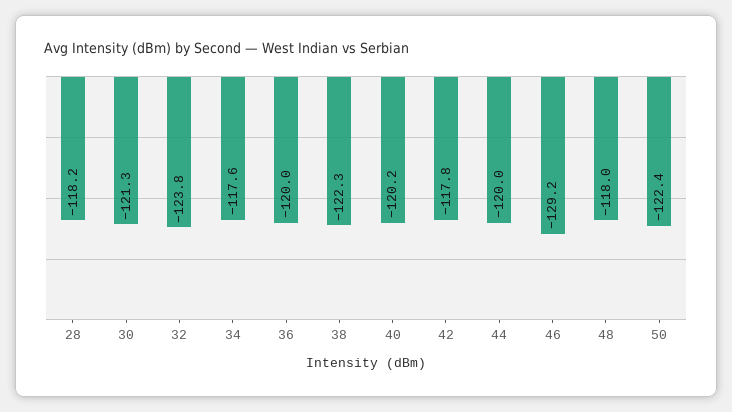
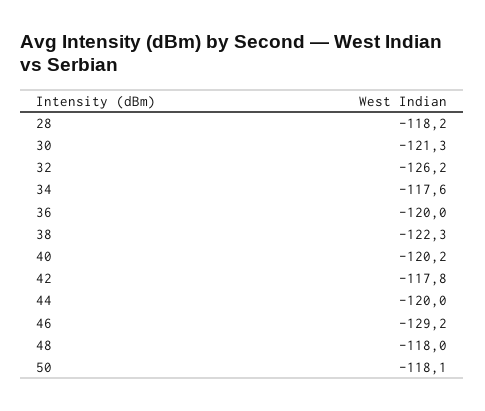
  {
    "28": -118.2,
    "30": -121.3,
-   "32": -123.8,
+   "32": -126.2,
    "34": -117.6,
    "36": -120,
    "38": -122.3,
    "40": -120.2,
    "42": -117.8,
    "44": -120,
    "46": -129.2,
    "48": -118,
-   "50": -122.4
+   "50": -118.1
  }

